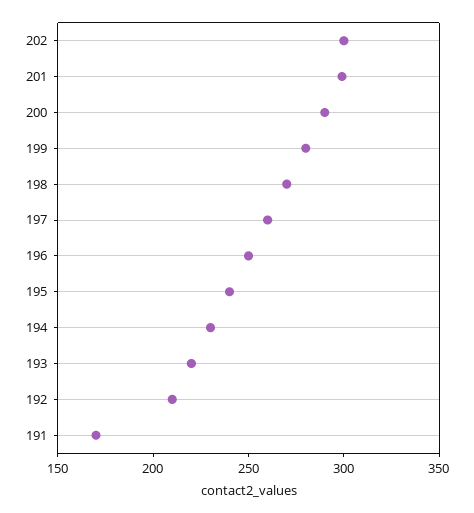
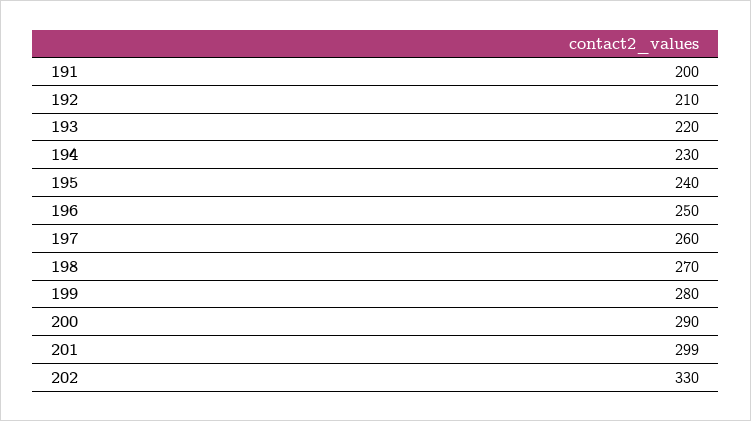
  {
-   "202": 300,
+   "202": 330,
    "201": 299,
    "200": 290,
    "199": 280,
    "198": 270,
    "197": 260,
    "196": 250,
    "195": 240,
    "194": 230,
    "193": 220,
    "192": 210,
-   "191": 170
+   "191": 200
  }

